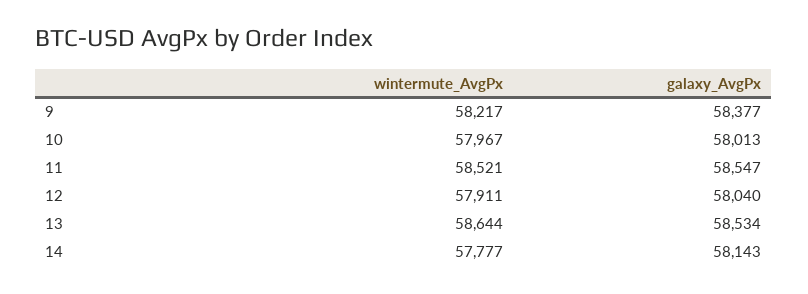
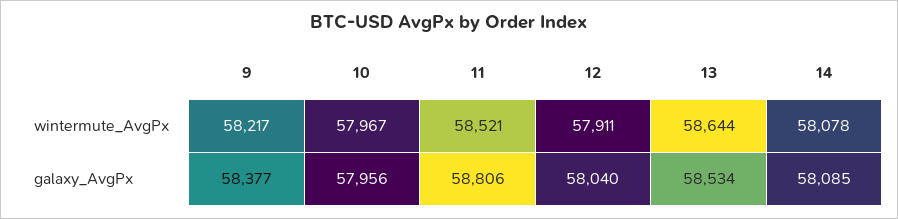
  {
    "wintermute_AvgPx": {
      "9": 58217,
      "10": 57967,
      "11": 58521,
      "12": 57911,
      "13": 58644,
-     "14": 57777
+     "14": 58078
    },
    "galaxy_AvgPx": {
      "9": 58377,
-     "10": 58013,
+     "10": 57956,
-     "11": 58547,
+     "11": 58806,
      "12": 58040,
      "13": 58534,
-     "14": 58143
+     "14": 58085
    }
  }

